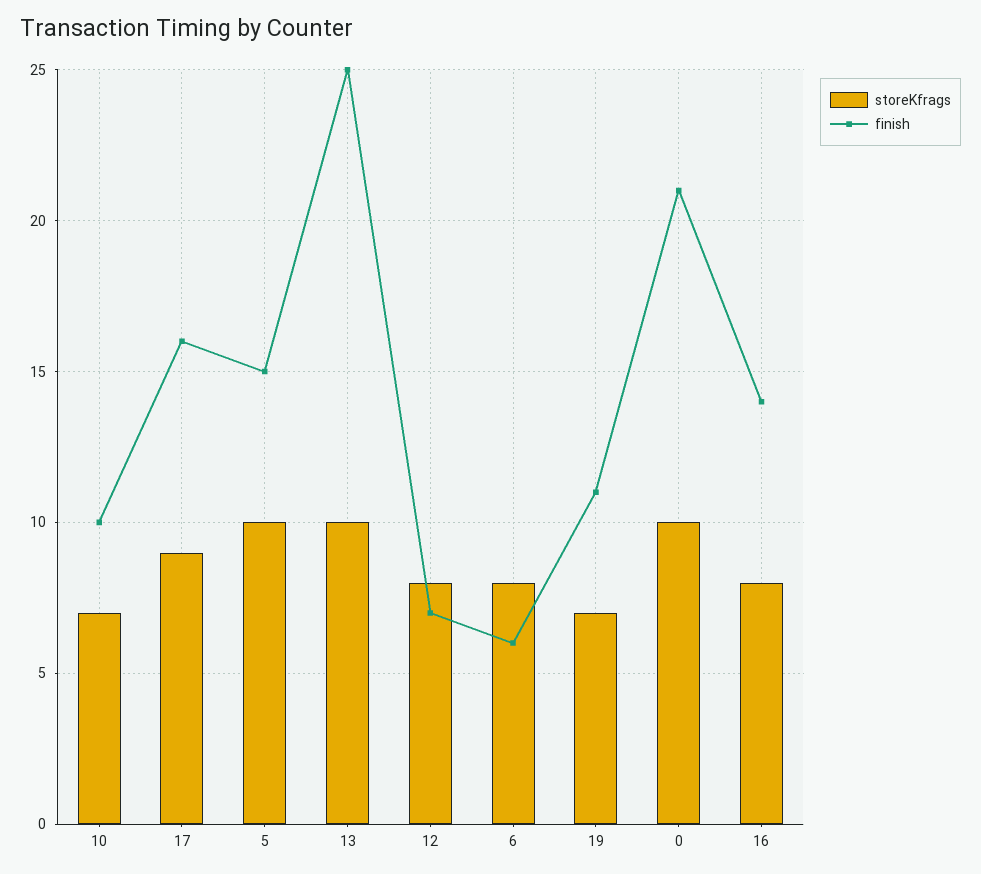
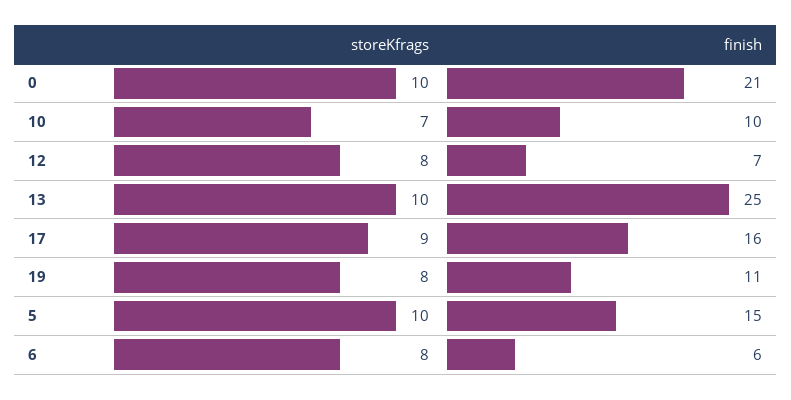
  {
    "storeKfrags": {
      "10": 7,
      "17": 9,
      "5": 10,
      "13": 10,
      "12": 8,
      "6": 8,
-     "19": 7,
+     "19": 8,
-     "0": 10,
+     "0": 10
-     "16": 8
    },
    "finish": {
      "10": 10,
      "17": 16,
      "5": 15,
      "13": 25,
      "12": 7,
      "6": 6,
      "19": 11,
-     "0": 21,
+     "0": 21
-     "16": 14
    }
  }

